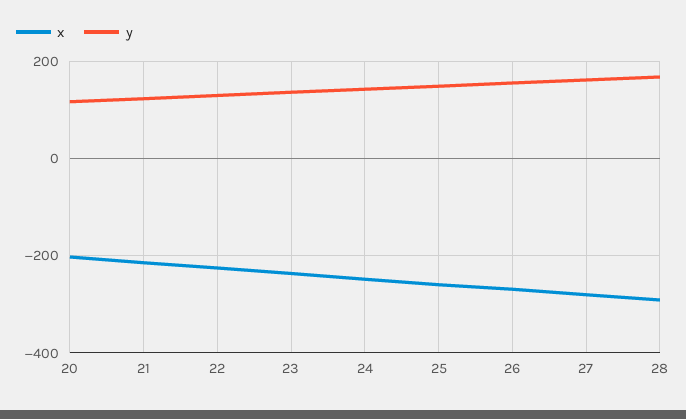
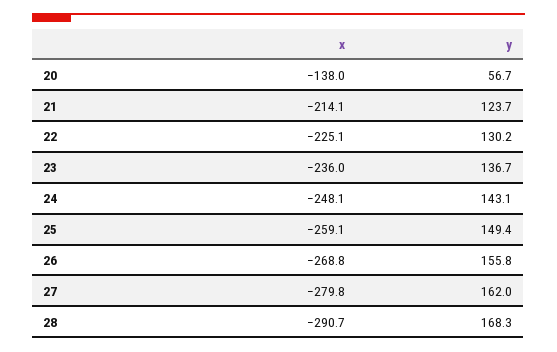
  {
    "x": {
-     "20": -200,
+     "20": -138,
      "21": -214.1,
      "22": -225.1,
      "23": -236,
      "24": -248.1,
      "25": -259.1,
      "26": -268.8,
      "27": -279.8,
      "28": -290.7
    },
    "y": {
-     "20": 120,
+     "20": 56.7,
      "21": 123.7,
      "22": 130.2,
      "23": 136.7,
      "24": 143.1,
      "25": 149.4,
      "26": 155.8,
      "27": 162,
      "28": 168.3
    }
  }

